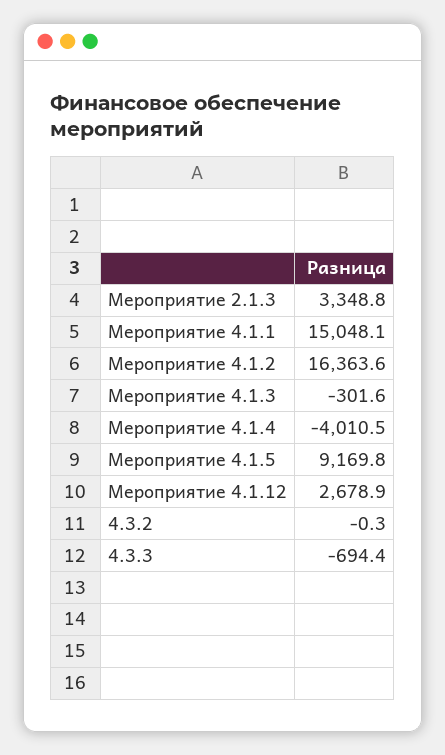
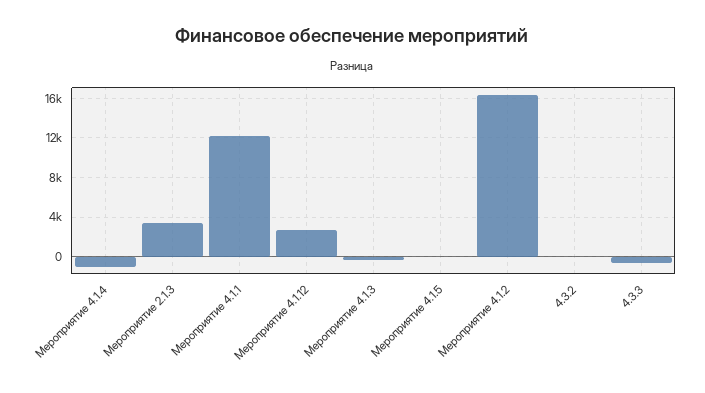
  {
    "Мероприятие 2.1.3": 3348.8,
-   "Мероприятие 4.1.1": 15048.1,
+   "Мероприятие 4.1.1": 12000,
    "Мероприятие 4.1.2": 16363.6,
    "Мероприятие 4.1.3": -301.6,
-   "Мероприятие 4.1.4": -4010.5,
+   "Мероприятие 4.1.4": -1000,
-   "Мероприятие 4.1.5": 9169.8,
+   "Мероприятие 4.1.5": 0,
    "Мероприятие 4.1.12": 2678.9,
    "4.3.2": -0.3,
    "4.3.3": -694.4
  }

